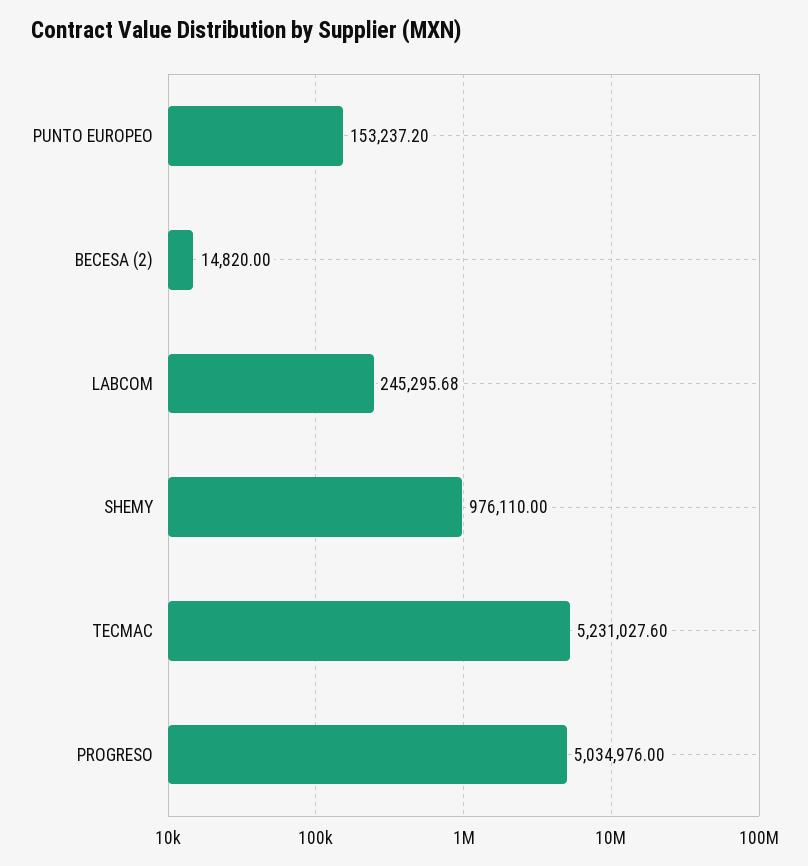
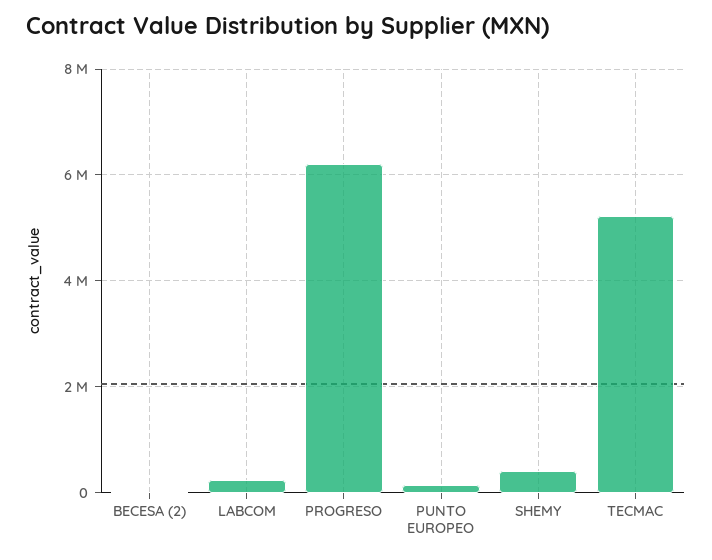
  {
    "PUNTO EUROPEO": 153237.2,
    "BECESA (2)": 14820,
    "LABCOM": 245295.68,
-   "SHEMY": 976110,
+   "SHEMY": 400000,
    "TECMAC": 5231027.6,
-   "PROGRESO": 5034976
+   "PROGRESO": 6200000
  }

